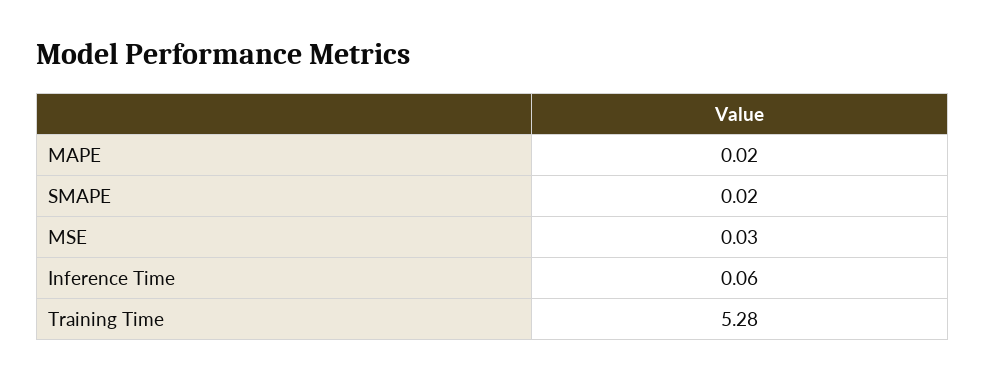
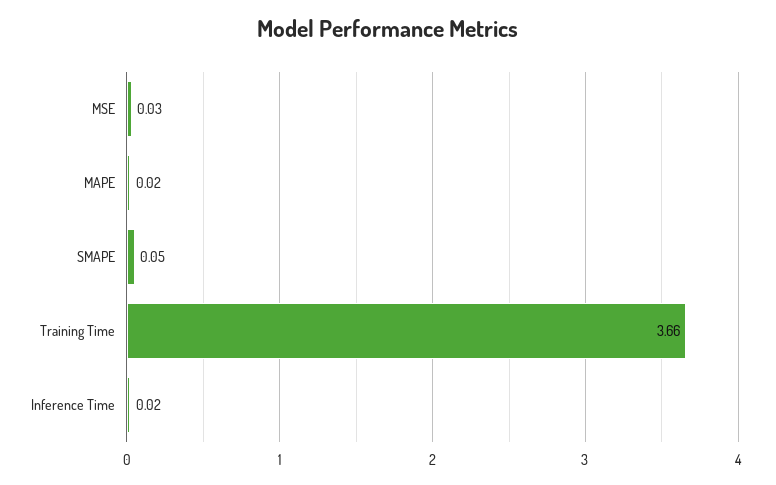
  {
    "MAPE": 0.02,
-   "SMAPE": 0.02,
+   "SMAPE": 0.05,
    "MSE": 0.03,
-   "Inference Time": 0.06,
+   "Inference Time": 0.02,
-   "Training Time": 5.28
+   "Training Time": 3.66
  }

